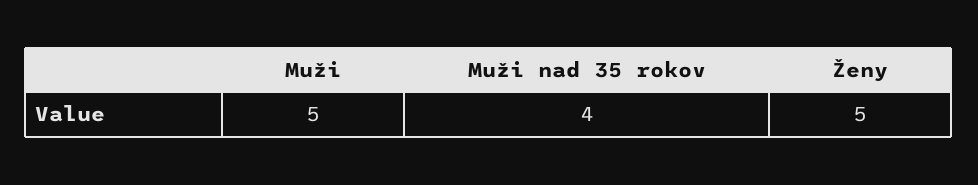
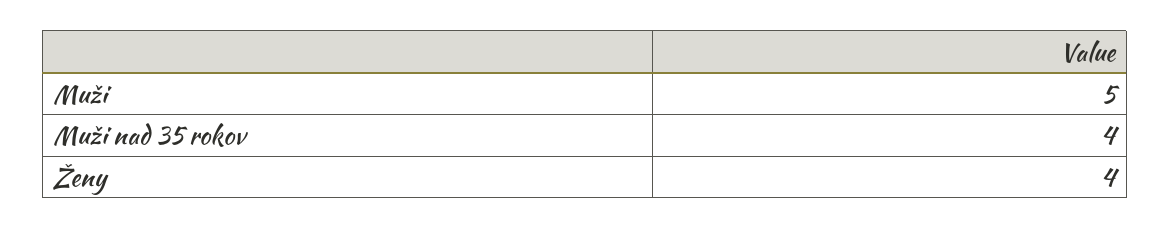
  {
    "Muži": 5,
    "Muži nad 35 rokov": 4,
-   "Ženy": 5
+   "Ženy": 4
  }

